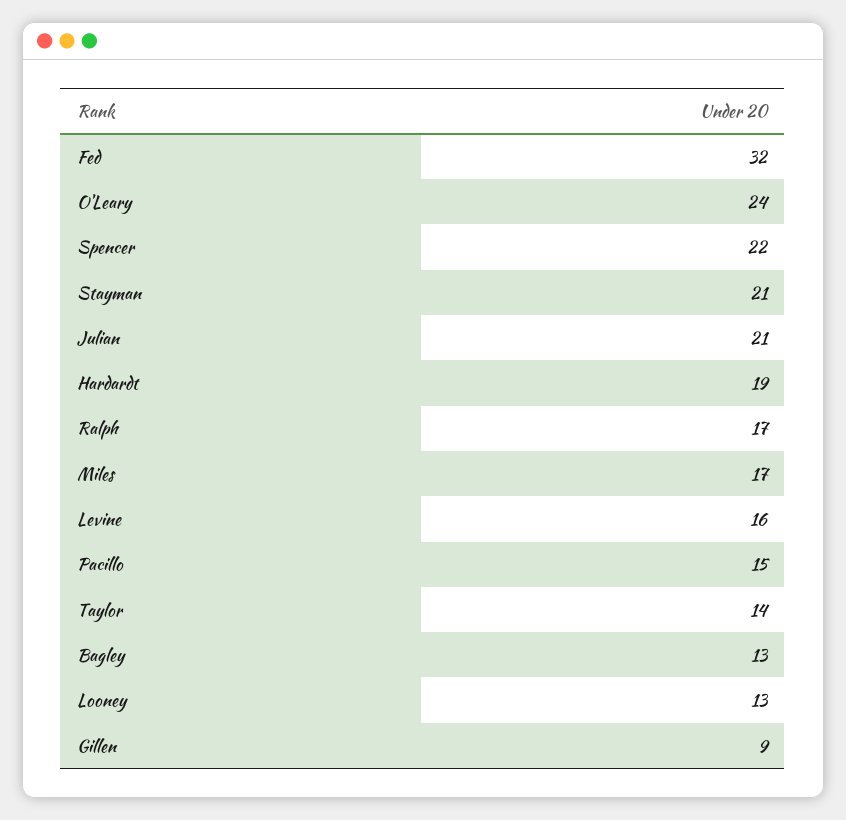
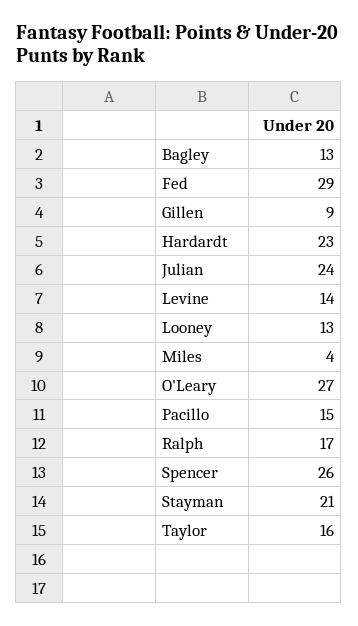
  {
-   "Fed": 32,
+   "Fed": 29,
-   "O'Leary": 24,
+   "O'Leary": 27,
-   "Spencer": 22,
+   "Spencer": 26,
    "Stayman": 21,
-   "Julian": 21,
+   "Julian": 24,
-   "Hardardt": 19,
+   "Hardardt": 23,
    "Ralph": 17,
-   "Miles": 17,
+   "Miles": 4,
-   "Levine": 16,
+   "Levine": 14,
    "Pacillo": 15,
-   "Taylor": 14,
+   "Taylor": 16,
    "Bagley": 13,
    "Looney": 13,
    "Gillen": 9
  }

